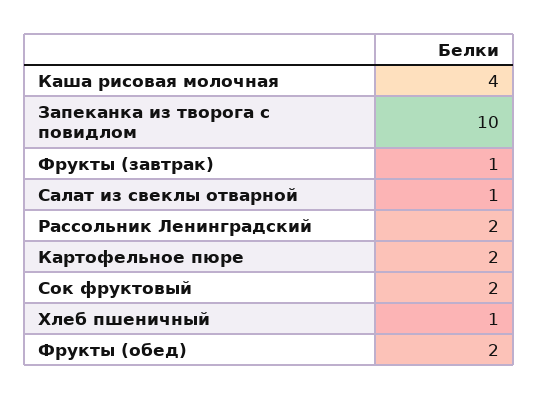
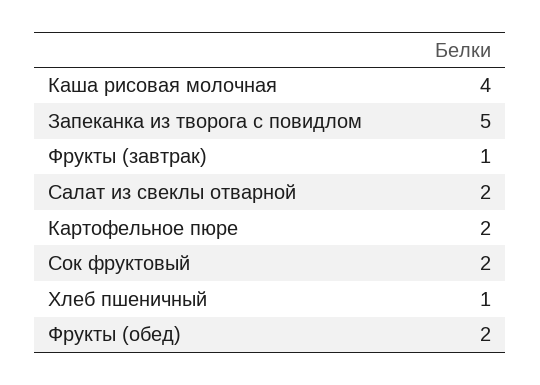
  {
    "Каша рисовая молочная": 4,
-   "Запеканка из творога с повидлом": 10,
+   "Запеканка из творога с повидлом": 5,
    "Фрукты (завтрак)": 1,
-   "Салат из свеклы отварной": 1,
+   "Салат из свеклы отварной": 2,
-   "Рассольник Ленинградский": 2,
    "Картофельное пюре": 2,
    "Сок фруктовый": 2,
    "Хлеб пшеничный": 1,
    "Фрукты (обед)": 2
  }

